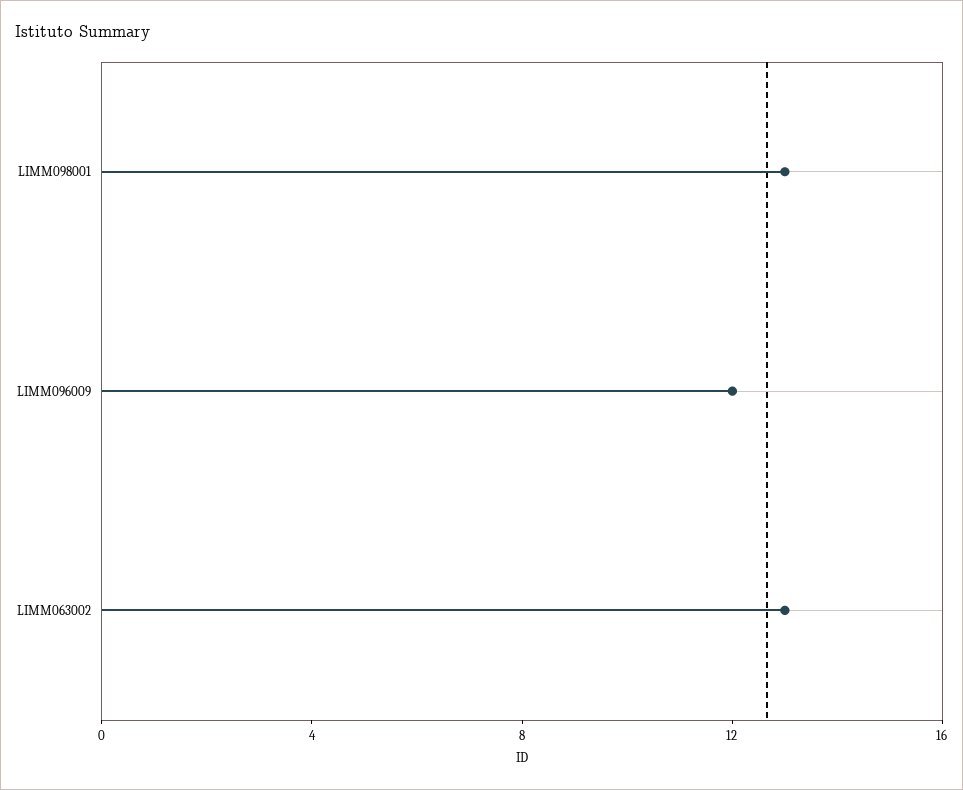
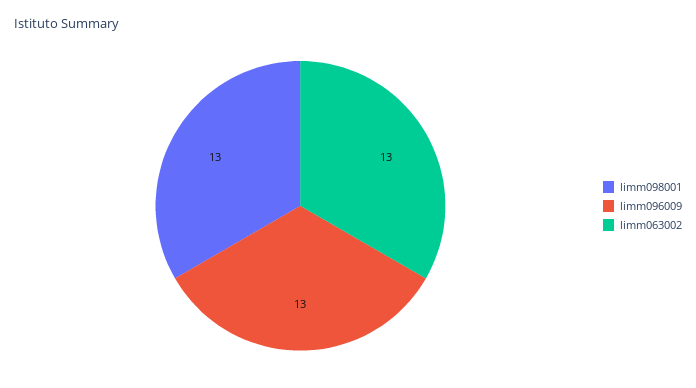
  {
    "LIMM098001": 13,
-   "LIMM096009": 12,
+   "LIMM096009": 13,
    "LIMM063002": 13
  }

